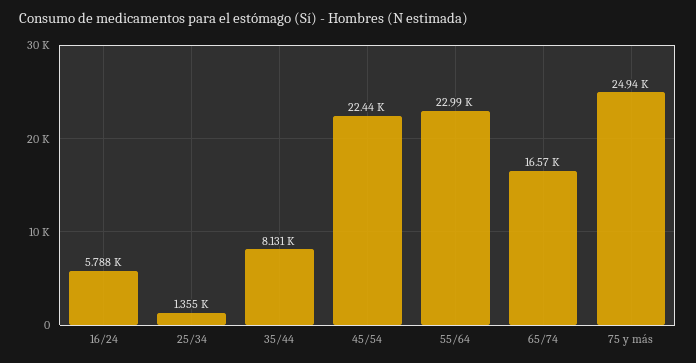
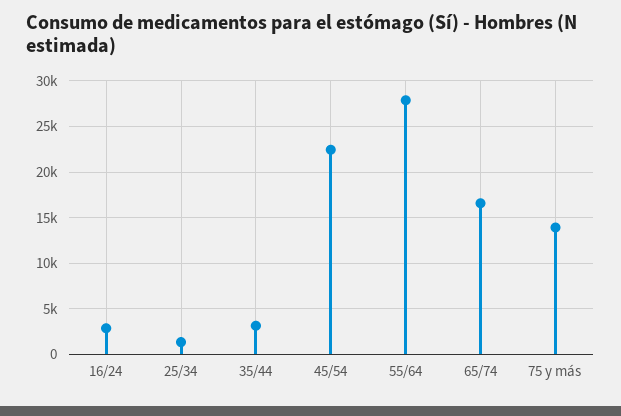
  {
-   "16/24": 5788,
+   "16/24": 3000,
    "25/34": 1355,
-   "35/44": 8131,
+   "35/44": 3000,
    "45/54": 22440,
-   "55/64": 22990,
+   "55/64": 28000,
    "65/74": 16570,
-   "75 y más": 24940
+   "75 y más": 14000
  }

